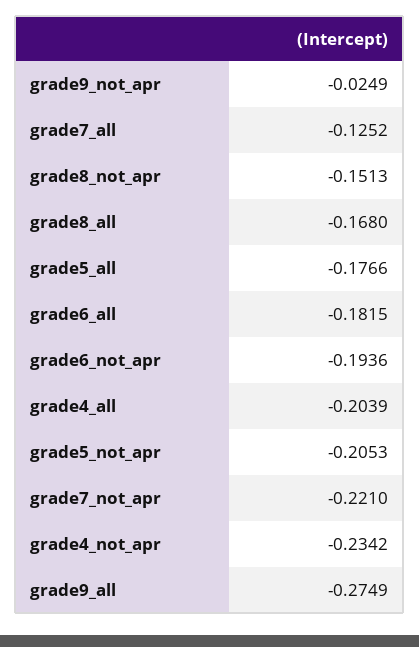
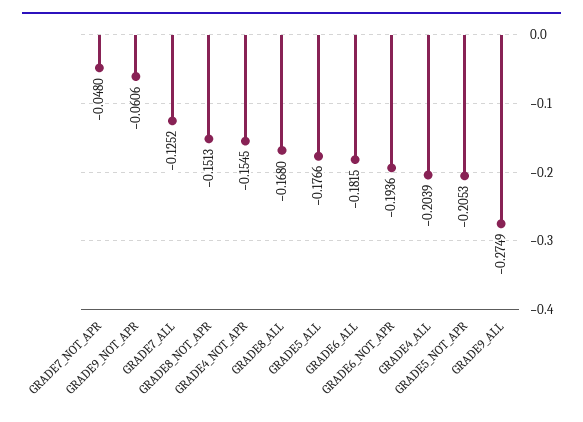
  {
-   "grade9_not_apr": -0.0249,
+   "grade9_not_apr": -0.0606,
    "grade7_all": -0.1252,
    "grade8_not_apr": -0.1513,
    "grade8_all": -0.168,
    "grade5_all": -0.1766,
    "grade6_all": -0.1815,
    "grade6_not_apr": -0.1936,
    "grade4_all": -0.2039,
    "grade5_not_apr": -0.2053,
-   "grade7_not_apr": -0.221,
+   "grade7_not_apr": -0.048,
-   "grade4_not_apr": -0.2342,
+   "grade4_not_apr": -0.1545,
    "grade9_all": -0.2749
  }

